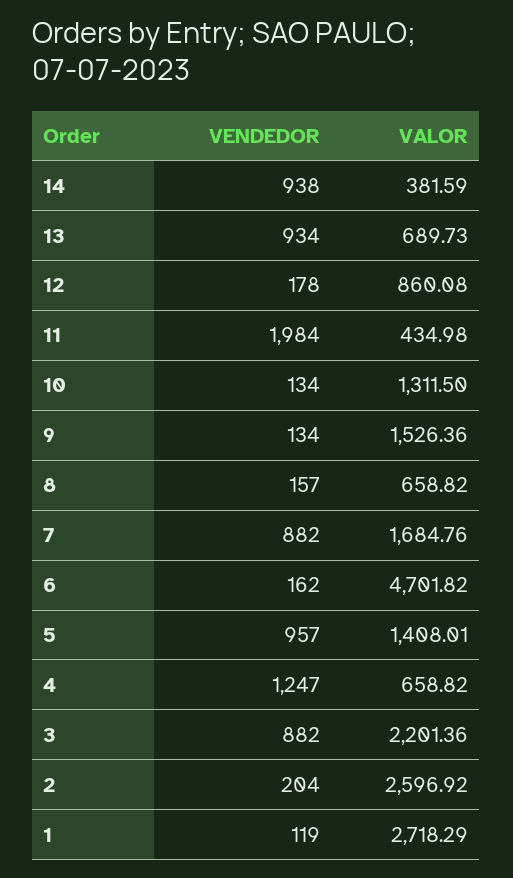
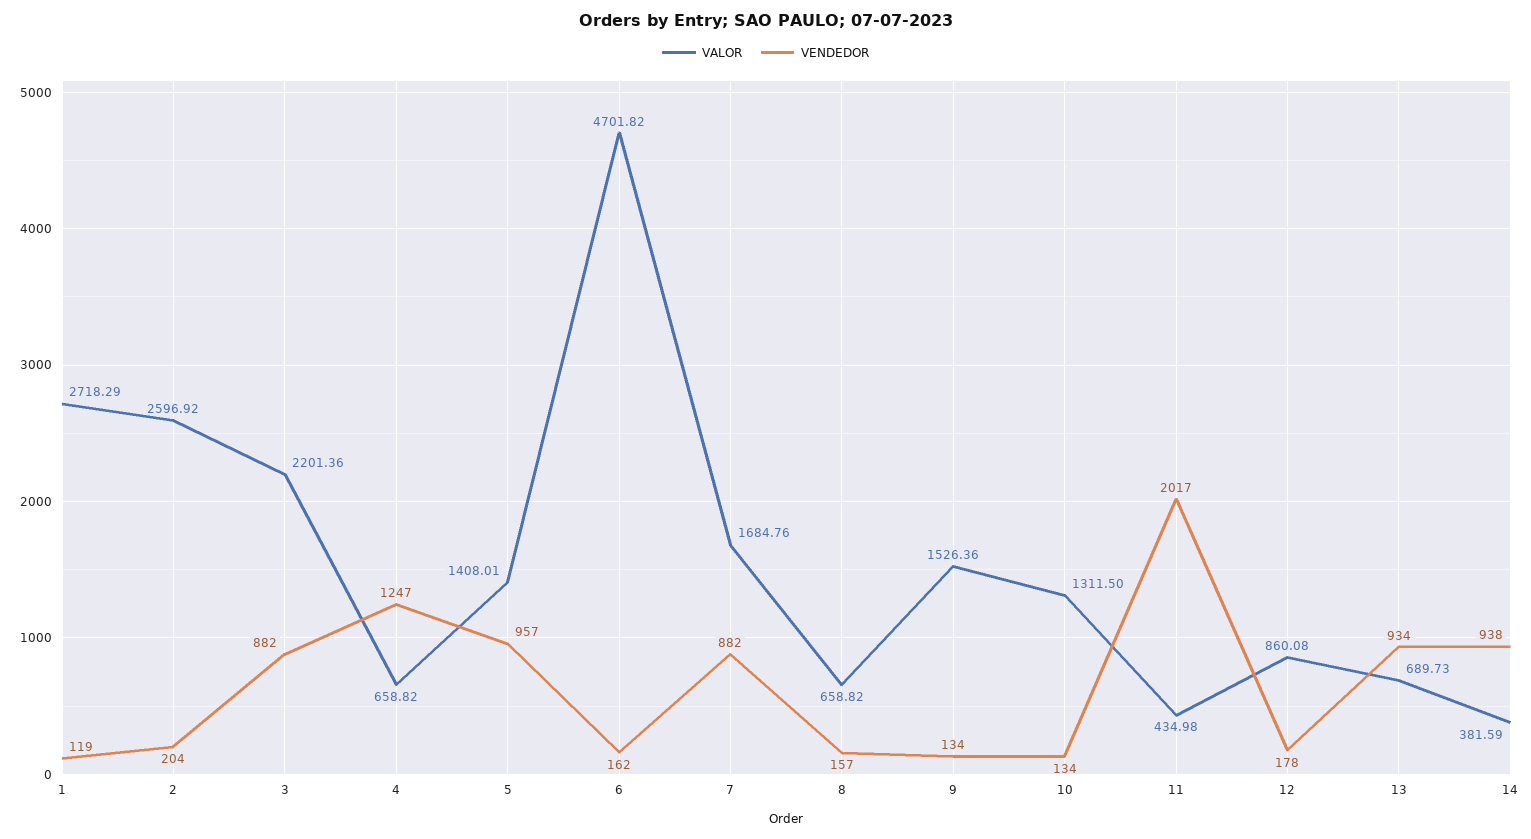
  {
    "VENDEDOR": {
      "14": 938,
      "13": 934,
      "12": 178,
-     "11": 1984,
+     "11": 2017,
      "10": 134,
      "9": 134,
      "8": 157,
      "7": 882,
      "6": 162,
      "5": 957,
      "4": 1247,
      "3": 882,
      "2": 204,
      "1": 119
    },
    "VALOR": {
      "14": 381.59,
      "13": 689.73,
      "12": 860.08,
      "11": 434.98,
      "10": 1311.5,
      "9": 1526.36,
      "8": 658.82,
      "7": 1684.76,
      "6": 4701.82,
      "5": 1408.01,
      "4": 658.82,
      "3": 2201.36,
      "2": 2596.92,
      "1": 2718.29
    }
  }

